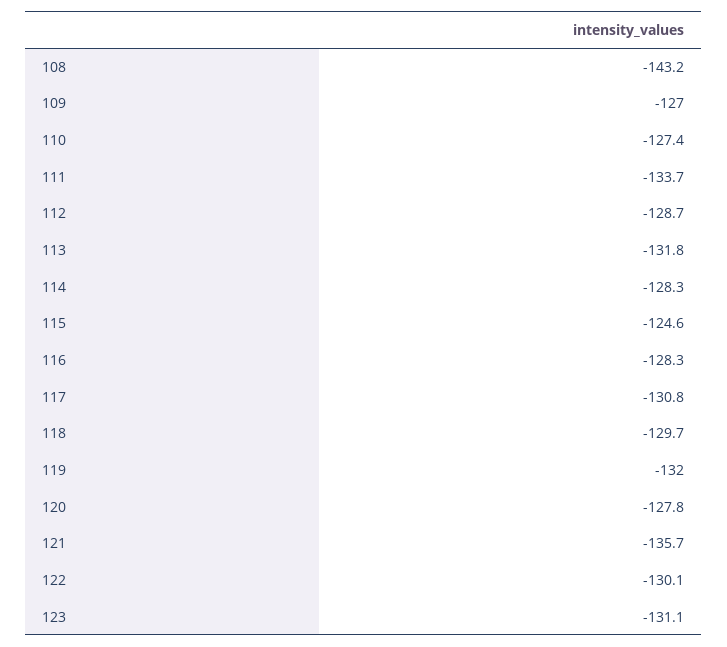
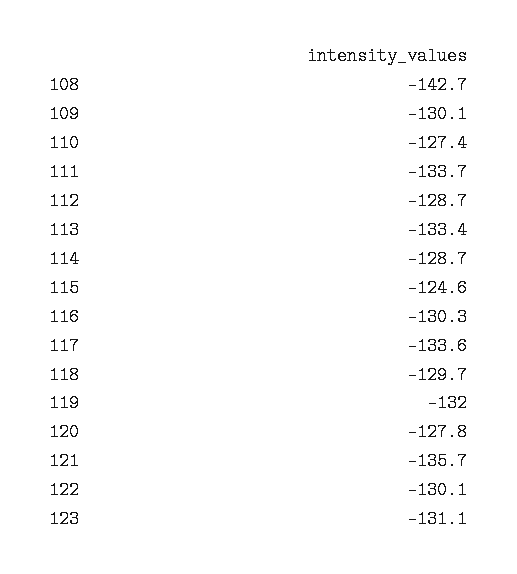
  {
-   "108": -143.2,
+   "108": -142.7,
-   "109": -127,
+   "109": -130.1,
    "110": -127.4,
    "111": -133.7,
    "112": -128.7,
-   "113": -131.8,
+   "113": -133.4,
-   "114": -128.3,
+   "114": -128.7,
    "115": -124.6,
-   "116": -128.3,
+   "116": -130.3,
-   "117": -130.8,
+   "117": -133.6,
    "118": -129.7,
    "119": -132,
    "120": -127.8,
    "121": -135.7,
    "122": -130.1,
    "123": -131.1
  }

